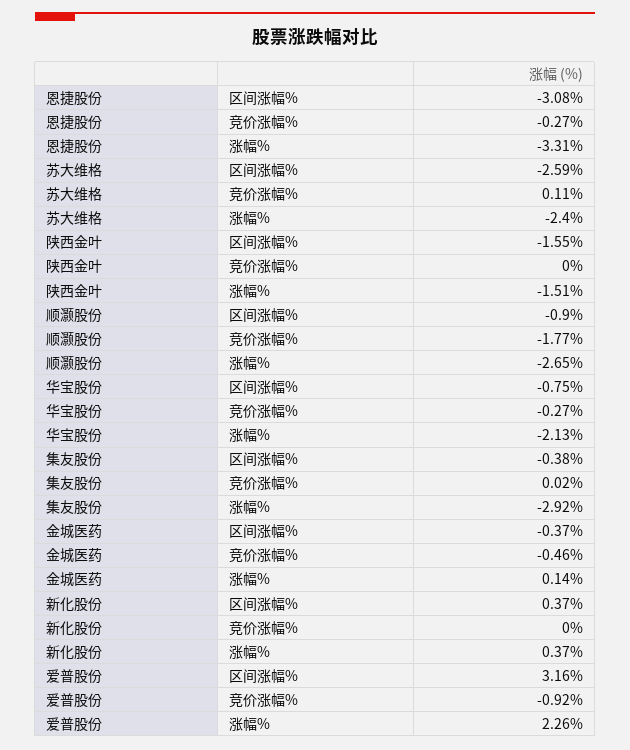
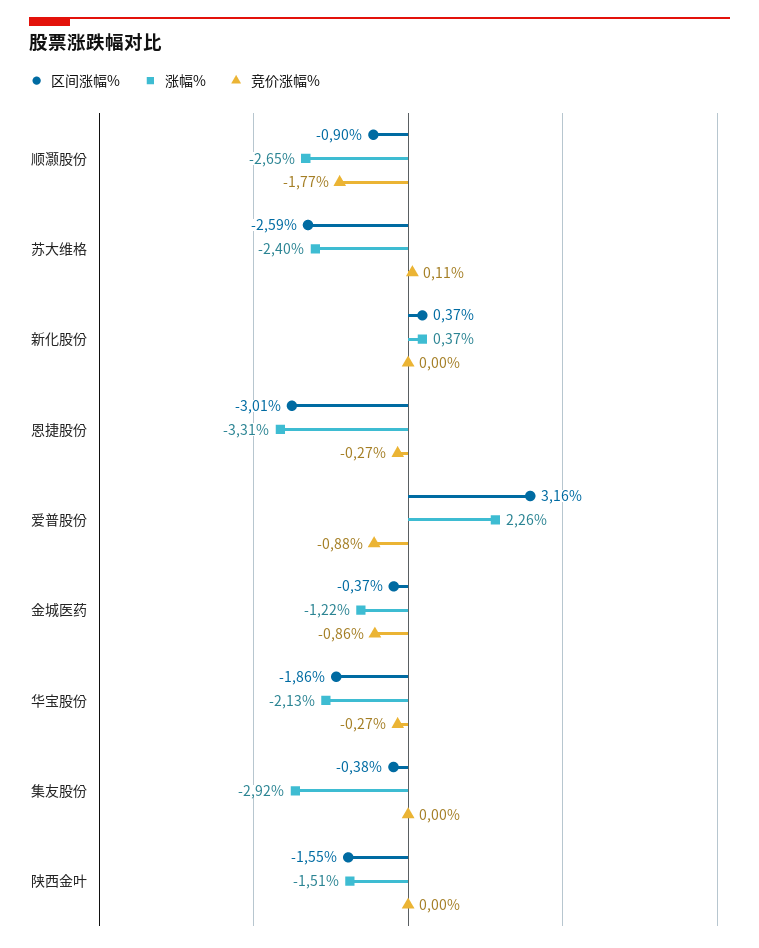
  {
    "区间涨幅%": {
-     "恩捷股份": -3.08,
+     "恩捷股份": -3.01,
      "苏大维格": -2.59,
      "陕西金叶": -1.55,
      "顺灏股份": -0.9,
-     "华宝股份": -0.75,
+     "华宝股份": -1.86,
      "集友股份": -0.38,
      "金城医药": -0.37,
      "新化股份": 0.37,
      "爱普股份": 3.16
    },
    "竞价涨幅%": {
      "恩捷股份": -0.27,
      "苏大维格": 0.11,
      "陕西金叶": 0,
      "顺灏股份": -1.77,
      "华宝股份": -0.27,
-     "集友股份": 0.02,
+     "集友股份": 0,
-     "金城医药": -0.46,
+     "金城医药": -0.86,
      "新化股份": 0,
-     "爱普股份": -0.92
+     "爱普股份": -0.88
    },
    "涨幅%": {
      "恩捷股份": -3.31,
      "苏大维格": -2.4,
      "陕西金叶": -1.51,
      "顺灏股份": -2.65,
      "华宝股份": -2.13,
      "集友股份": -2.92,
-     "金城医药": 0.14,
+     "金城医药": -1.22,
      "新化股份": 0.37,
      "爱普股份": 2.26
    }
  }

